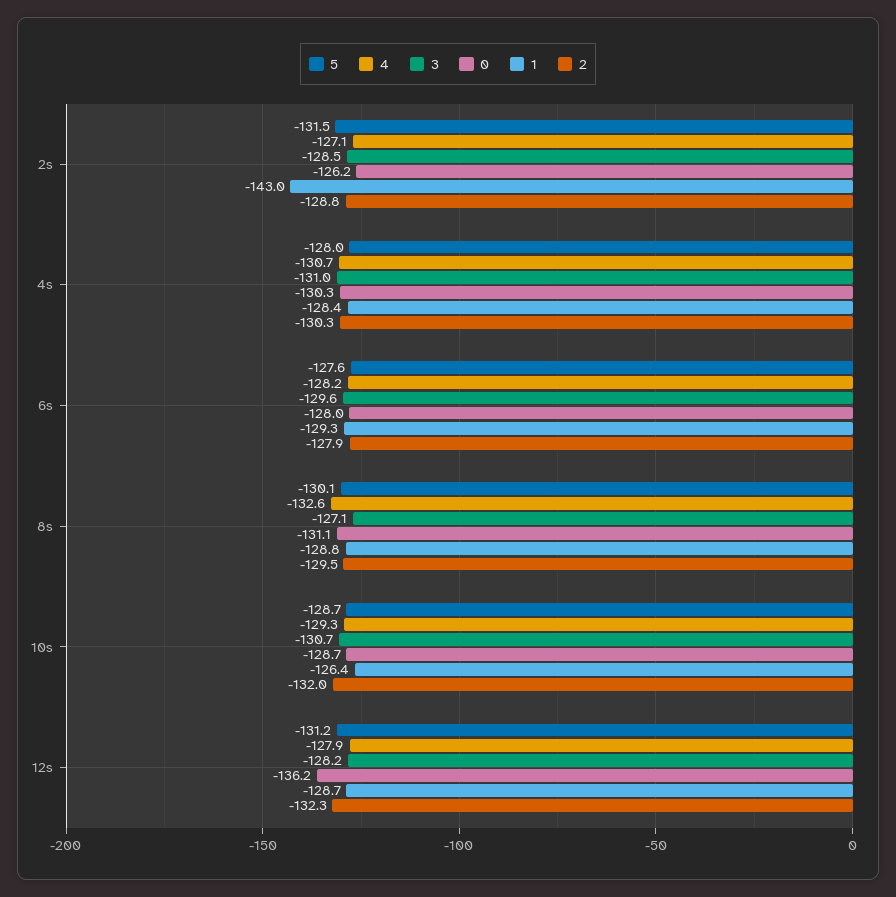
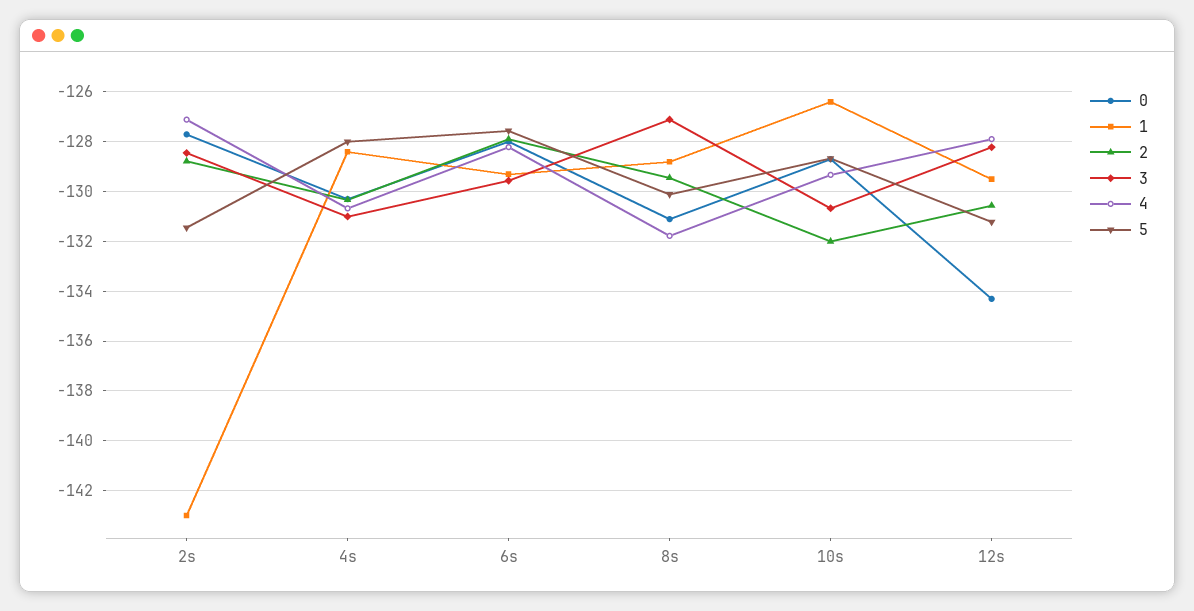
  {
    "5": {
      "2s": -131.5,
      "4s": -128,
      "6s": -127.6,
      "8s": -130.1,
      "10s": -128.7,
      "12s": -131.2
    },
    "4": {
      "2s": -127.1,
      "4s": -130.7,
      "6s": -128.2,
-     "8s": -132.6,
+     "8s": -131.75,
      "10s": -129.3,
      "12s": -127.9
    },
    "3": {
      "2s": -128.5,
      "4s": -131,
      "6s": -129.6,
      "8s": -127.1,
      "10s": -130.7,
      "12s": -128.2
    },
    "0": {
-     "2s": -126.2,
+     "2s": -127.75,
      "4s": -130.3,
      "6s": -128,
      "8s": -131.1,
      "10s": -128.7,
-     "12s": -136.2
+     "12s": -134.25
    },
    "1": {
      "2s": -143,
      "4s": -128.4,
      "6s": -129.3,
      "8s": -128.8,
      "10s": -126.4,
-     "12s": -128.7
+     "12s": -129.5
    },
    "2": {
      "2s": -128.8,
      "4s": -130.3,
      "6s": -127.9,
      "8s": -129.5,
      "10s": -132,
-     "12s": -132.3
+     "12s": -130.5
    }
  }

